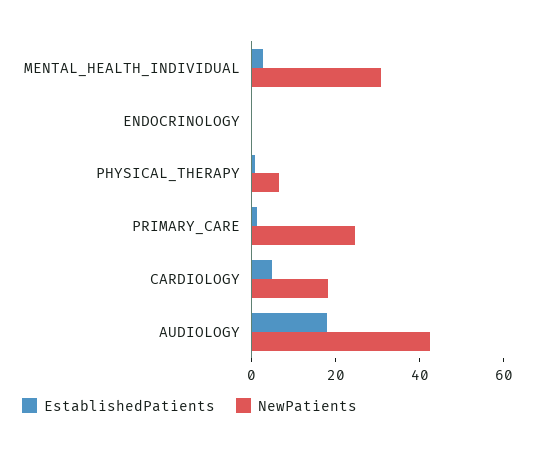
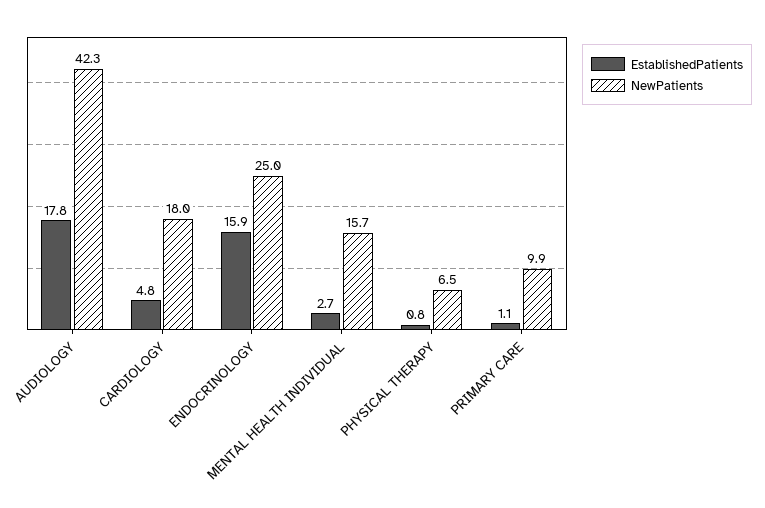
  {
    "EstablishedPatients": {
      "MENTAL_HEALTH_INDIVIDUAL": 2.7,
-     "ENDOCRINOLOGY": 0,
+     "ENDOCRINOLOGY": 15.9,
      "PHYSICAL_THERAPY": 0.8,
      "PRIMARY_CARE": 1.1,
      "CARDIOLOGY": 4.8,
      "AUDIOLOGY": 17.8
    },
    "NewPatients": {
-     "MENTAL_HEALTH_INDIVIDUAL": 30,
+     "MENTAL_HEALTH_INDIVIDUAL": 15.7,
-     "ENDOCRINOLOGY": 0,
+     "ENDOCRINOLOGY": 25,
      "PHYSICAL_THERAPY": 6.5,
-     "PRIMARY_CARE": 25,
+     "PRIMARY_CARE": 9.9,
      "CARDIOLOGY": 18,
      "AUDIOLOGY": 42.3
    }
  }

